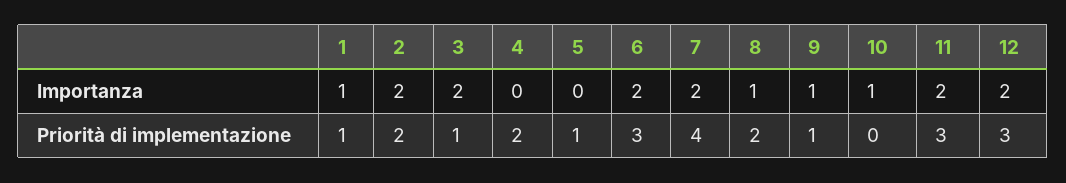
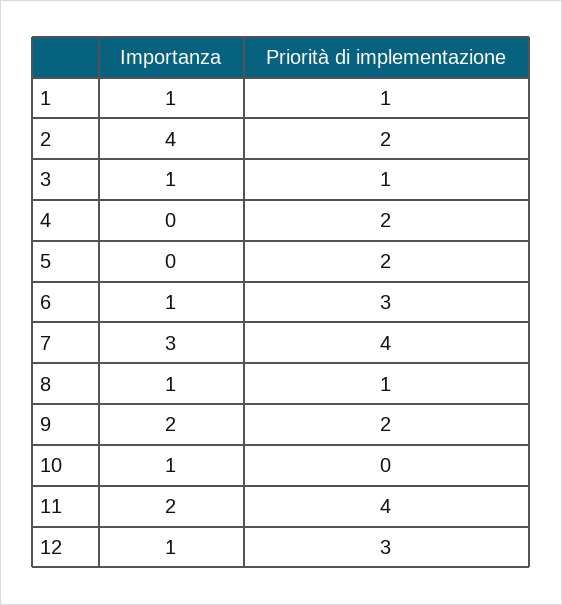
  {
    "1": {
      "Importanza": 1,
      "Priorità di implementazione": 1
    },
    "2": {
-     "Importanza": 2,
+     "Importanza": 4,
      "Priorità di implementazione": 2
    },
    "3": {
-     "Importanza": 2,
+     "Importanza": 1,
      "Priorità di implementazione": 1
    },
    "4": {
      "Importanza": 0,
      "Priorità di implementazione": 2
    },
    "5": {
      "Importanza": 0,
-     "Priorità di implementazione": 1
+     "Priorità di implementazione": 2
    },
    "6": {
-     "Importanza": 2,
+     "Importanza": 1,
      "Priorità di implementazione": 3
    },
    "7": {
-     "Importanza": 2,
+     "Importanza": 3,
      "Priorità di implementazione": 4
    },
    "8": {
      "Importanza": 1,
-     "Priorità di implementazione": 2
+     "Priorità di implementazione": 1
    },
    "9": {
-     "Importanza": 1,
+     "Importanza": 2,
-     "Priorità di implementazione": 1
+     "Priorità di implementazione": 2
    },
    "10": {
      "Importanza": 1,
      "Priorità di implementazione": 0
    },
    "11": {
      "Importanza": 2,
-     "Priorità di implementazione": 3
+     "Priorità di implementazione": 4
    },
    "12": {
-     "Importanza": 2,
+     "Importanza": 1,
      "Priorità di implementazione": 3
    }
  }

